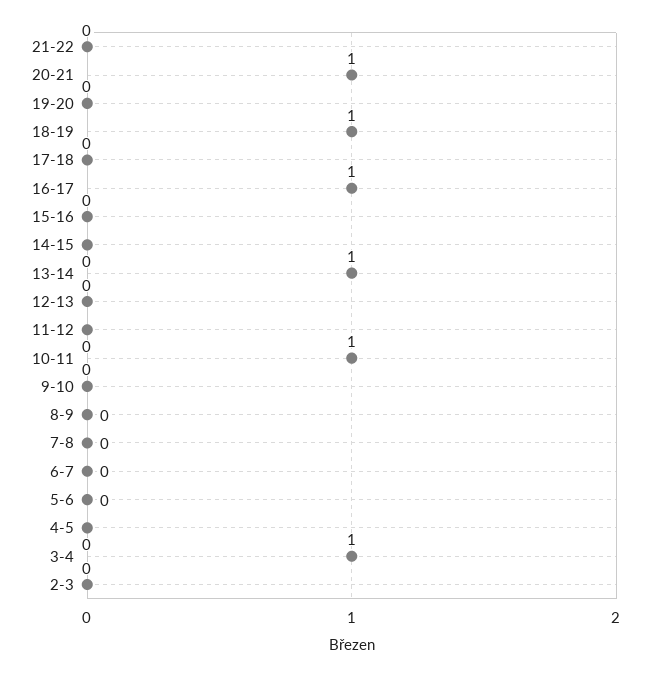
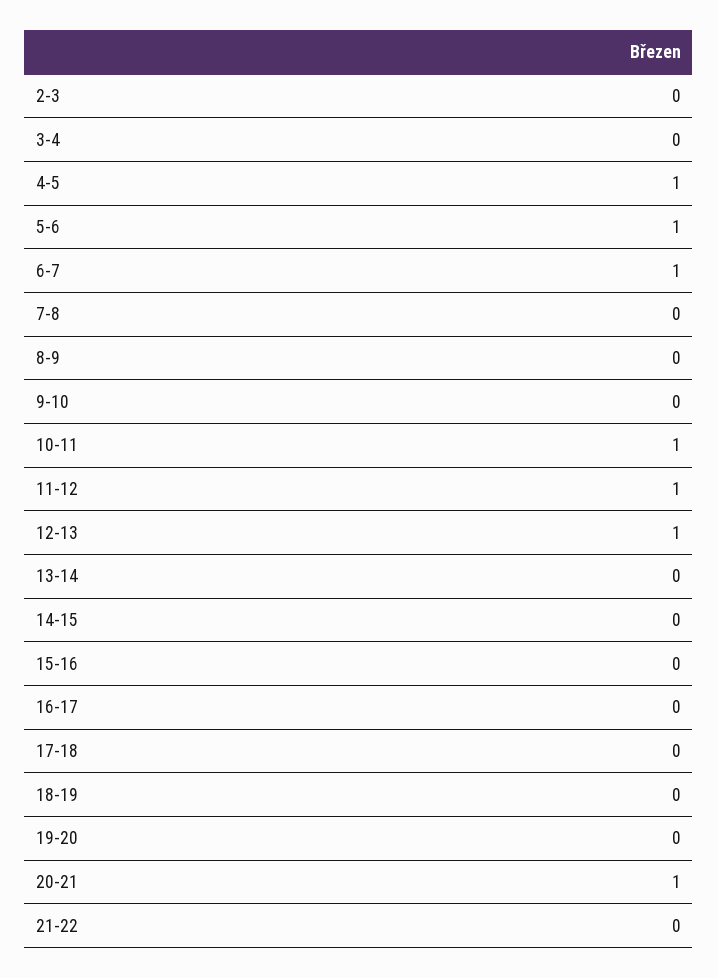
  {
    "21-22": 0,
    "20-21": 1,
    "19-20": 0,
-   "18-19": 1,
+   "18-19": 0,
    "17-18": 0,
-   "16-17": 1,
+   "16-17": 0,
    "15-16": 0,
    "14-15": 0,
-   "13-14": 1,
+   "13-14": 0,
-   "12-13": 0,
+   "12-13": 1,
-   "11-12": 0,
+   "11-12": 1,
    "10-11": 1,
    "9-10": 0,
    "8-9": 0,
    "7-8": 0,
-   "6-7": 0,
+   "6-7": 1,
-   "5-6": 0,
+   "5-6": 1,
-   "4-5": 0,
+   "4-5": 1,
-   "3-4": 1,
+   "3-4": 0,
    "2-3": 0
  }

